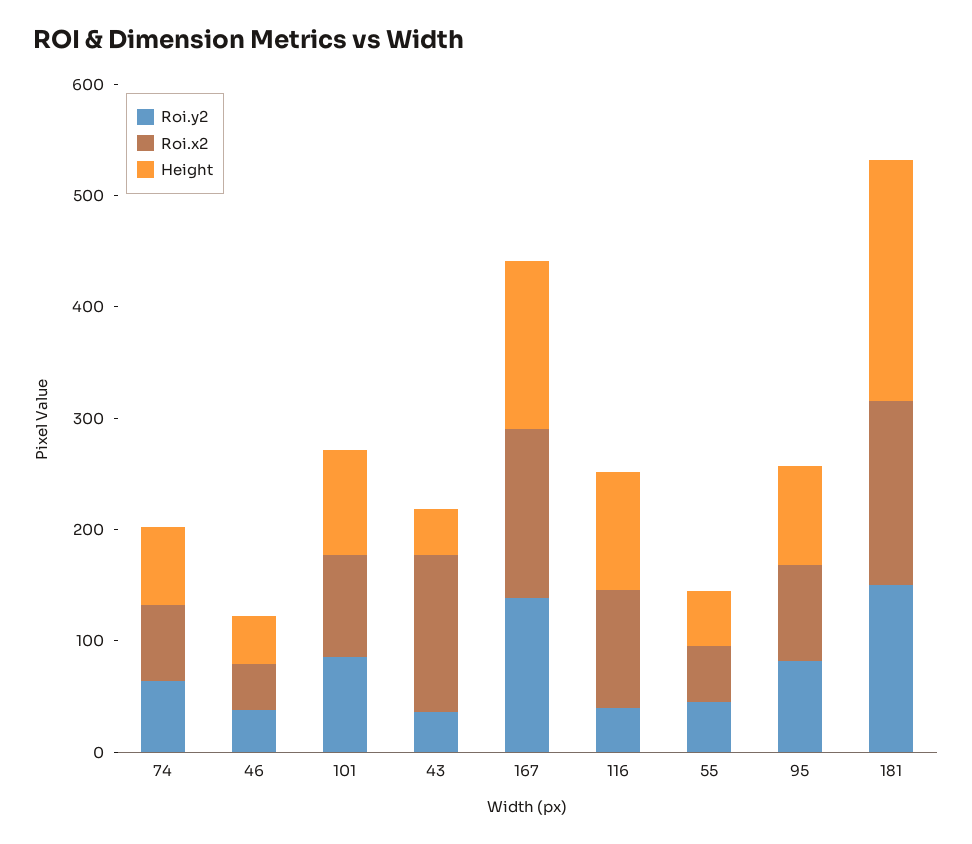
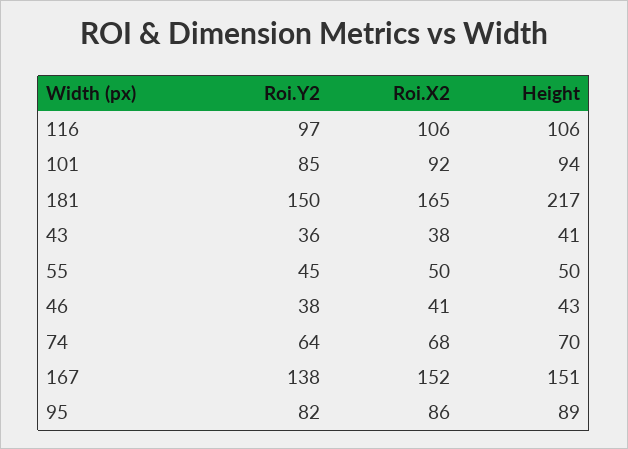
  {
    "Roi.y2": {
      "74": 64,
      "46": 38,
      "101": 85,
      "43": 36,
      "167": 138,
-     "116": 40,
+     "116": 97,
      "55": 45,
      "95": 82,
      "181": 150
    },
    "Roi.x2": {
      "74": 68,
      "46": 41,
      "101": 92,
-     "43": 140,
+     "43": 38,
      "167": 152,
      "116": 106,
      "55": 50,
      "95": 86,
      "181": 165
    },
    "Height": {
      "74": 70,
      "46": 43,
      "101": 94,
      "43": 41,
      "167": 151,
      "116": 106,
      "55": 50,
      "95": 89,
      "181": 217
    }
  }

